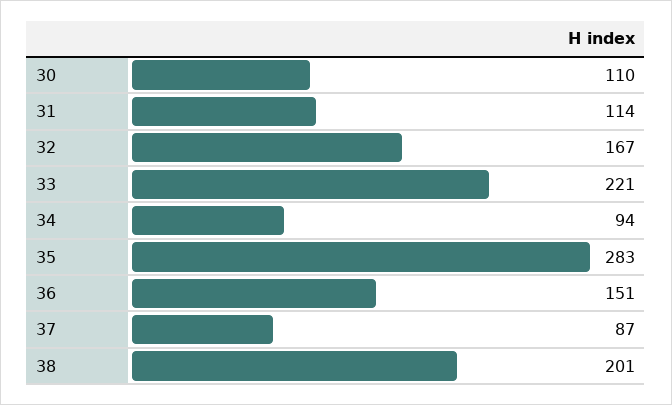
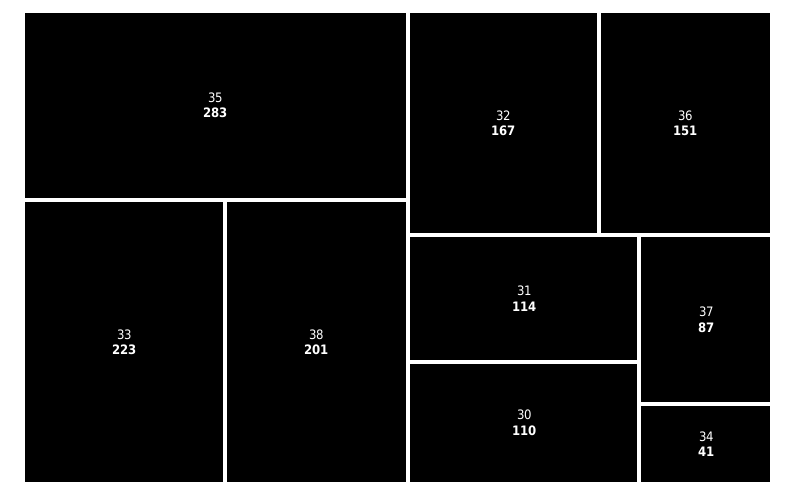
  {
    "30": 110,
    "31": 114,
    "32": 167,
-   "33": 221,
+   "33": 223,
-   "34": 94,
+   "34": 41,
    "35": 283,
    "36": 151,
    "37": 87,
    "38": 201
  }

